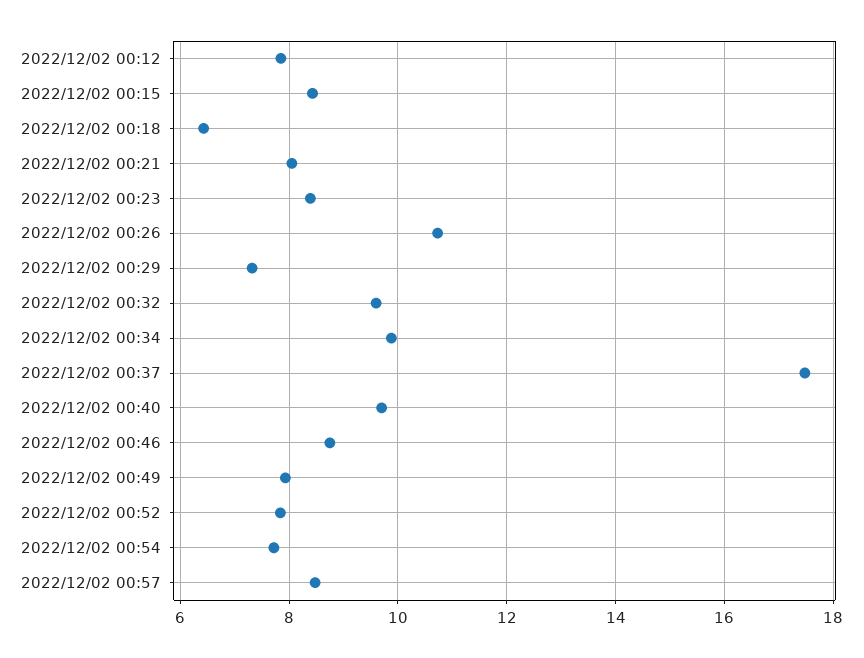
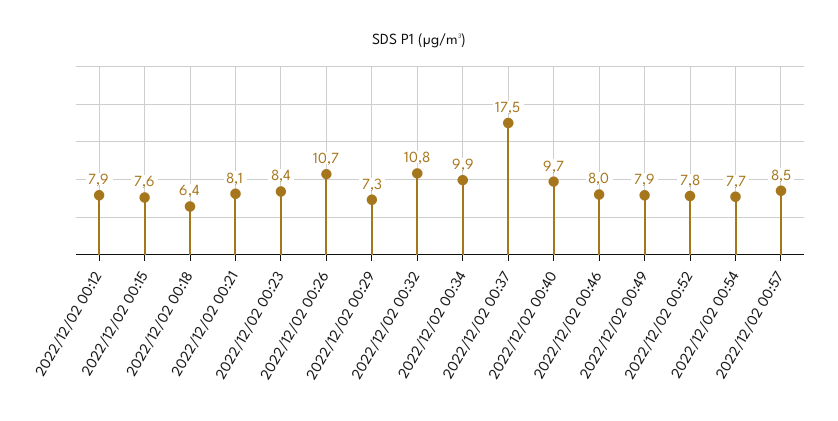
  {
    "2022/12/02 00:12": 7.9,
-   "2022/12/02 00:15": 8.4,
+   "2022/12/02 00:15": 7.6,
    "2022/12/02 00:18": 6.4,
    "2022/12/02 00:21": 8.1,
    "2022/12/02 00:23": 8.4,
    "2022/12/02 00:26": 10.7,
    "2022/12/02 00:29": 7.3,
-   "2022/12/02 00:32": 9.6,
+   "2022/12/02 00:32": 10.8,
    "2022/12/02 00:34": 9.9,
    "2022/12/02 00:37": 17.5,
    "2022/12/02 00:40": 9.7,
-   "2022/12/02 00:46": 8.8,
+   "2022/12/02 00:46": 8,
    "2022/12/02 00:49": 7.9,
    "2022/12/02 00:52": 7.8,
    "2022/12/02 00:54": 7.7,
    "2022/12/02 00:57": 8.5
  }

